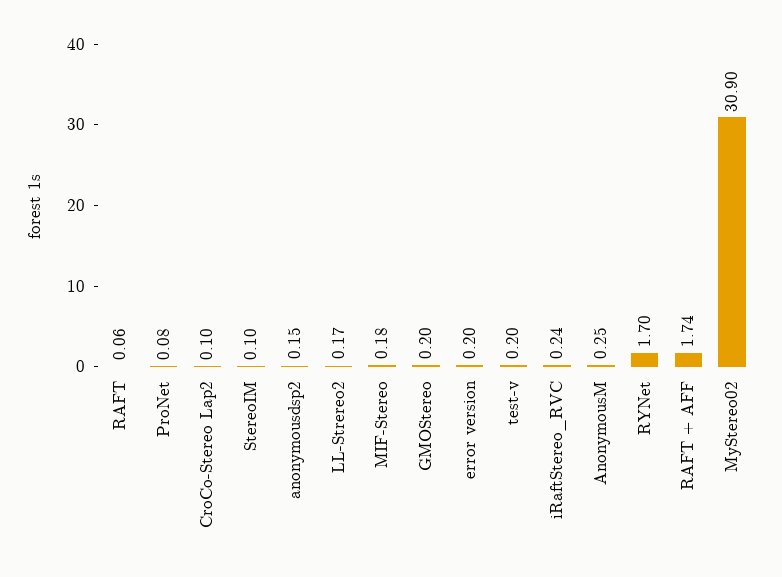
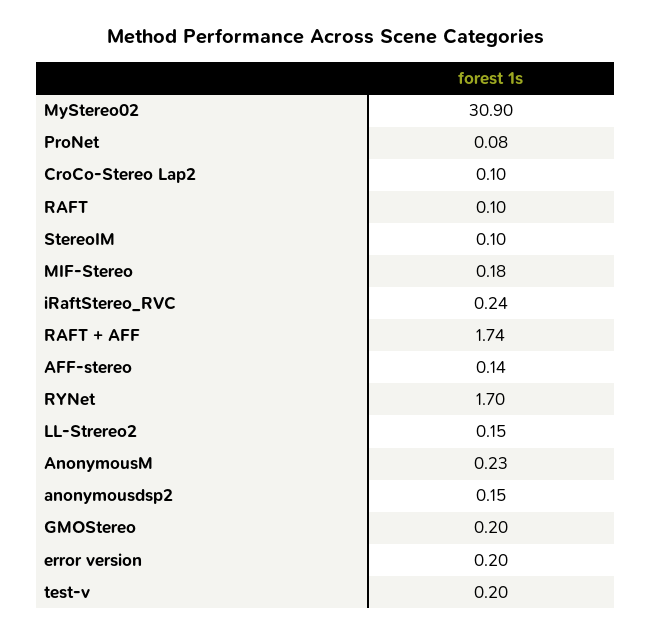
  {
-   "RAFT": 0.06,
+   "RAFT": 0.1,
    "ProNet": 0.08,
    "CroCo-Stereo Lap2": 0.1,
    "StereoIM": 0.1,
    "anonymousdsp2": 0.15,
-   "LL-Strereo2": 0.17,
+   "LL-Strereo2": 0.15,
    "MIF-Stereo": 0.18,
    "GMOStereo": 0.2,
    "error version": 0.2,
    "test-v": 0.2,
    "iRaftStereo_RVC": 0.24,
-   "AnonymousM": 0.25,
+   "AnonymousM": 0.23,
    "RYNet": 1.7,
    "RAFT + AFF": 1.74,
-   "MyStereo02": 30.9
+   "MyStereo02": 30.9,
+   "AFF-stereo": 0.14
  }

